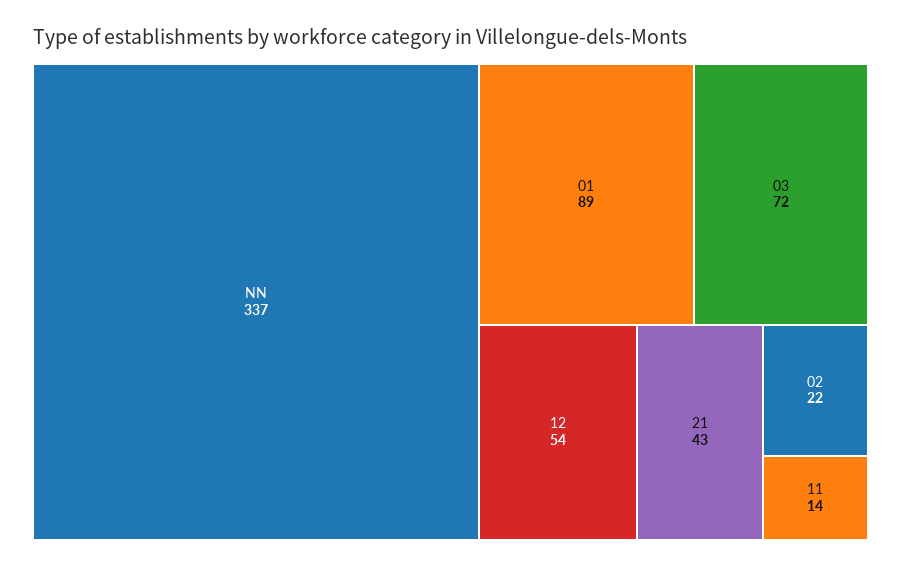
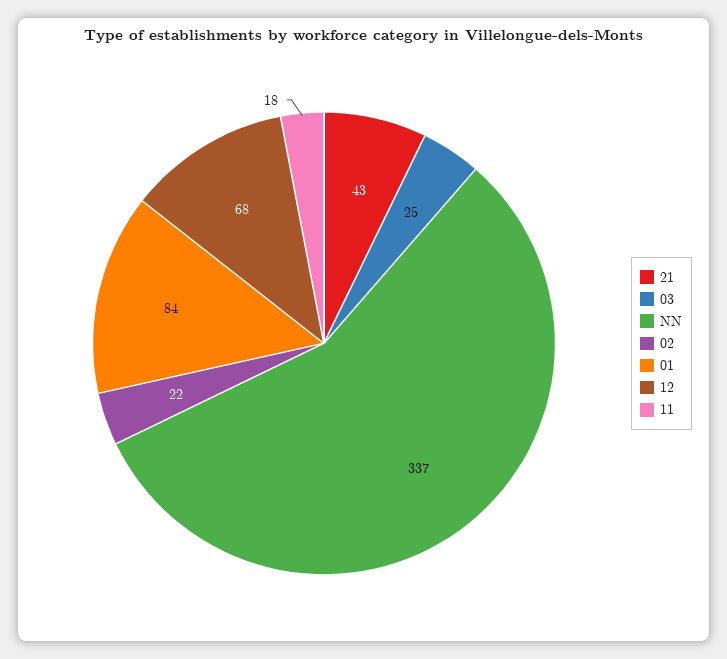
  {
    "NN": 337,
-   "01": 89,
+   "01": 84,
-   "03": 72,
+   "03": 25,
-   "12": 54,
+   "12": 68,
    "21": 43,
    "02": 22,
-   "11": 14
+   "11": 18
  }

